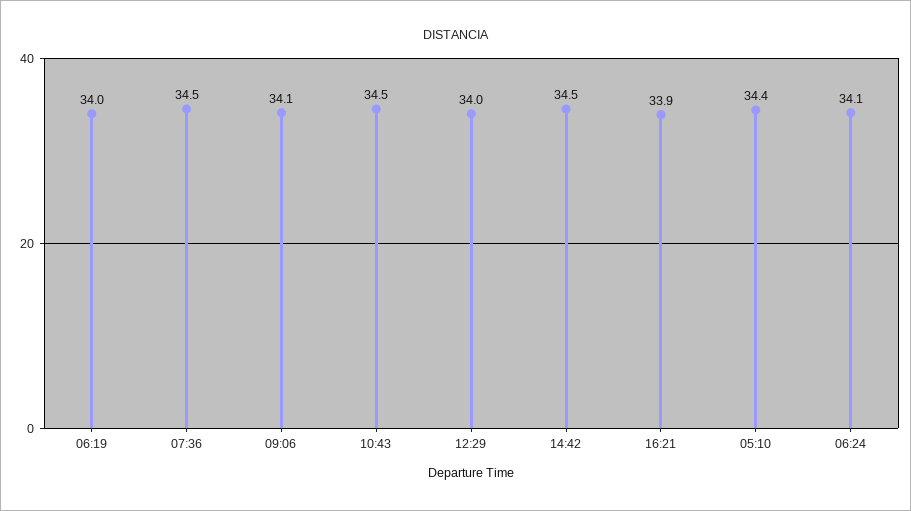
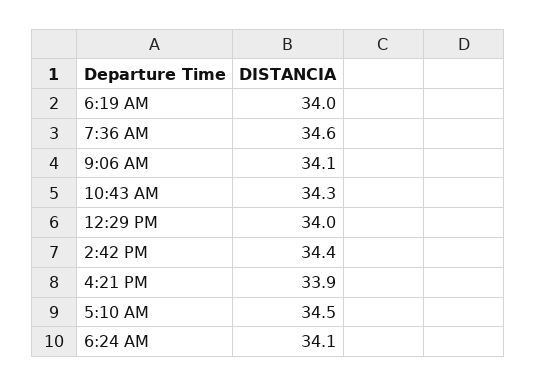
  {
    "06:19": 34,
-   "07:36": 34.5,
+   "07:36": 34.6,
    "09:06": 34.1,
-   "10:43": 34.5,
+   "10:43": 34.3,
    "12:29": 34,
-   "14:42": 34.5,
+   "14:42": 34.4,
    "16:21": 33.9,
-   "05:10": 34.4,
+   "05:10": 34.5,
    "06:24": 34.1
  }

